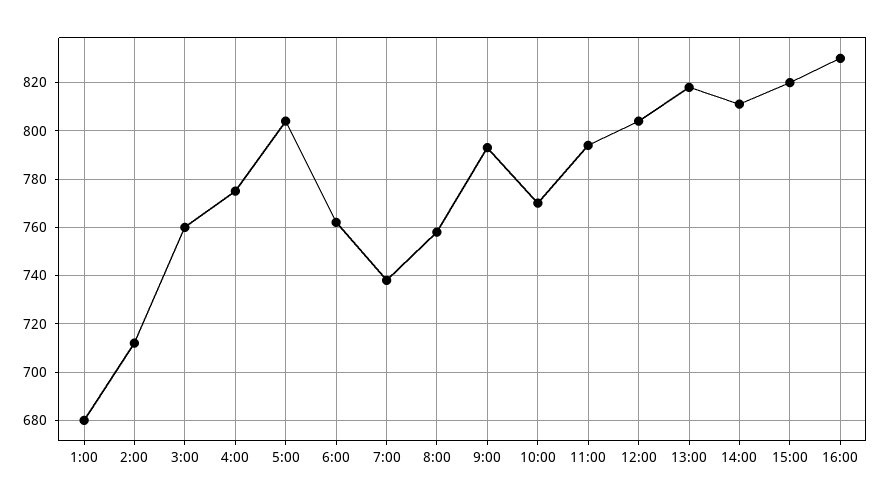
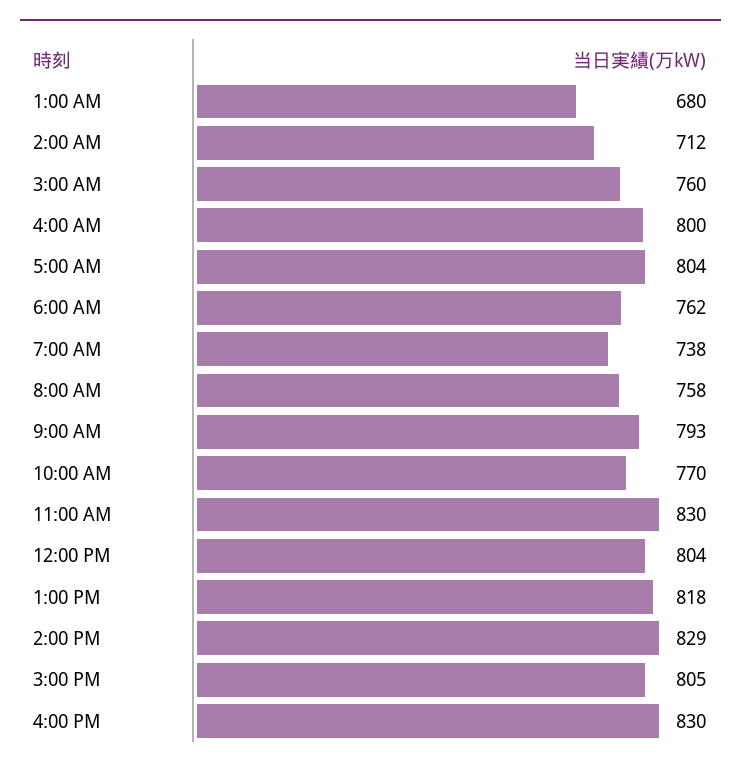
  {
    "1:00": 680,
    "2:00": 712,
    "3:00": 760,
-   "4:00": 775,
+   "4:00": 800,
    "5:00": 804,
    "6:00": 762,
    "7:00": 738,
    "8:00": 758,
    "9:00": 793,
    "10:00": 770,
-   "11:00": 795,
+   "11:00": 830,
    "12:00": 804,
    "13:00": 818,
-   "14:00": 810,
+   "14:00": 829,
-   "15:00": 820,
+   "15:00": 805,
    "16:00": 830
  }

